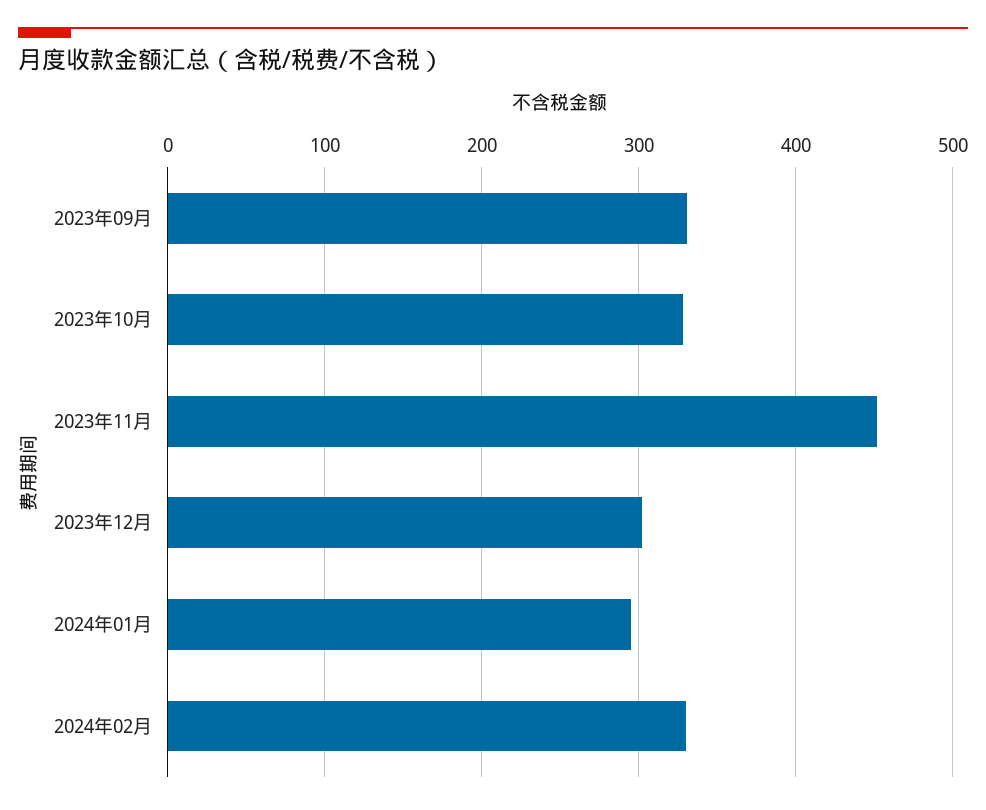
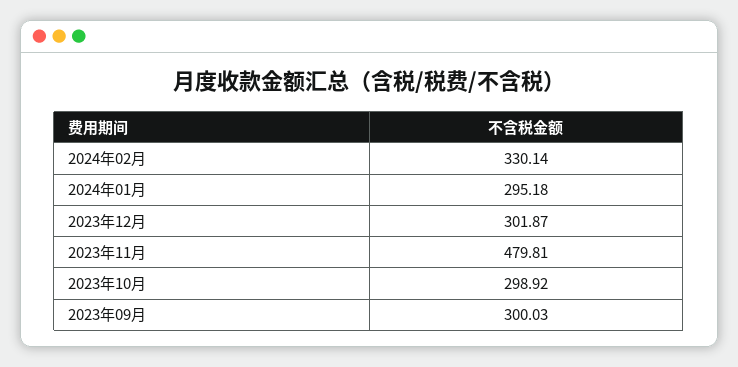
  {
-   "2023年09月": 330,
+   "2023年09月": 300.03,
-   "2023年10月": 330,
+   "2023年10月": 298.92,
-   "2023年11月": 450,
+   "2023年11月": 479.81,
    "2023年12月": 301.87,
    "2024年01月": 295.18,
    "2024年02月": 330.14
  }

